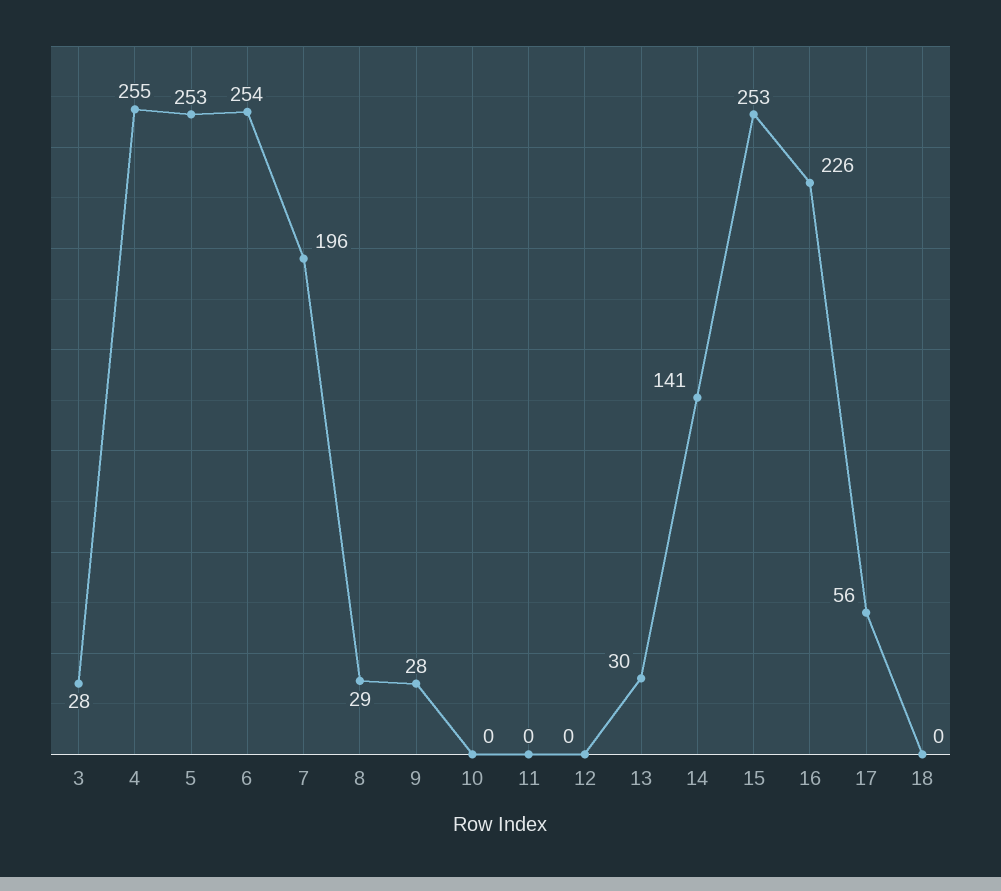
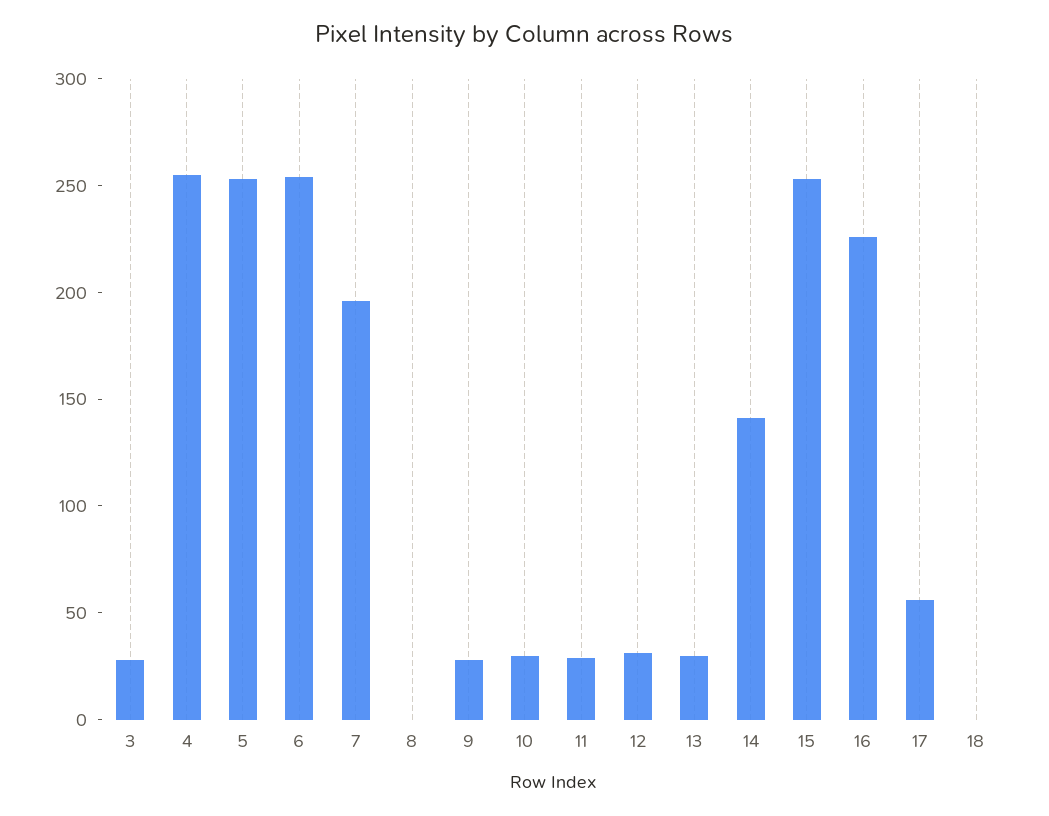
  {
    "3": 28,
    "4": 255,
    "5": 253,
    "6": 254,
    "7": 196,
-   "8": 29,
+   "8": 0,
    "9": 28,
-   "10": 0,
+   "10": 30,
-   "11": 0,
+   "11": 30,
-   "12": 0,
+   "12": 30,
    "13": 30,
    "14": 141,
    "15": 253,
    "16": 226,
    "17": 56,
    "18": 0
  }

